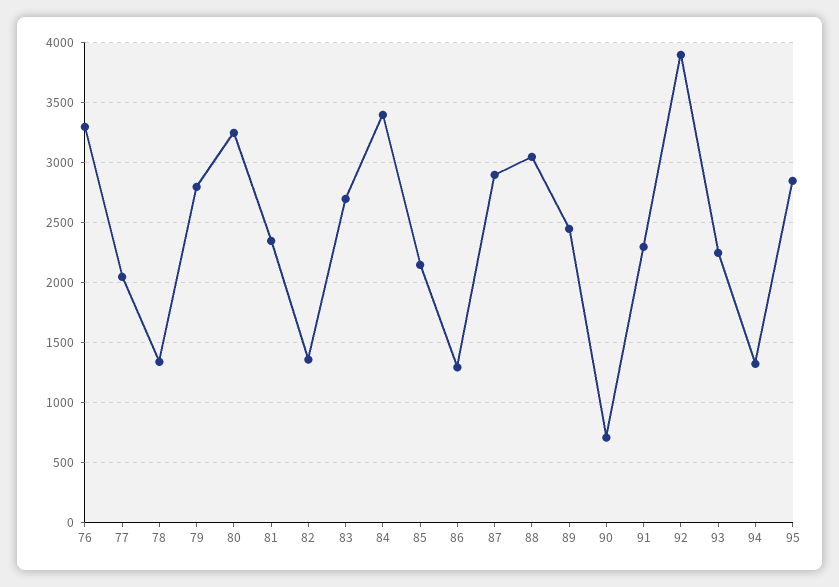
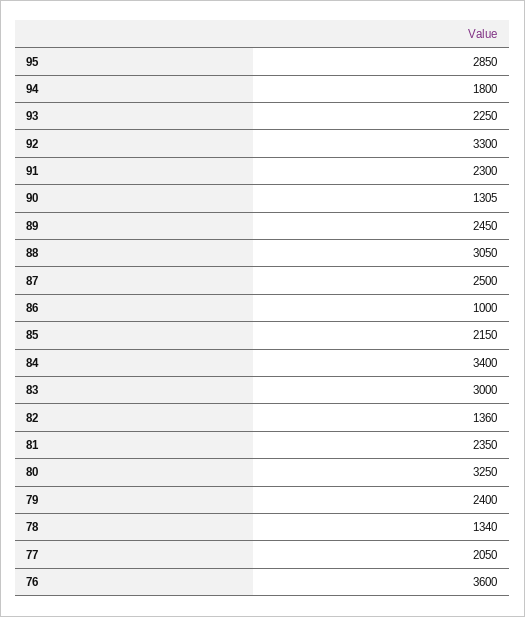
  {
-   "76": 3300,
+   "76": 3600,
    "77": 2050,
    "78": 1340,
-   "79": 2800,
+   "79": 2400,
    "80": 3250,
    "81": 2350,
    "82": 1360,
-   "83": 2700,
+   "83": 3000,
    "84": 3400,
    "85": 2150,
-   "86": 1300,
+   "86": 1000,
-   "87": 2900,
+   "87": 2500,
    "88": 3050,
    "89": 2450,
-   "90": 700,
+   "90": 1305,
    "91": 2300,
-   "92": 3900,
+   "92": 3300,
    "93": 2250,
-   "94": 1300,
+   "94": 1800,
    "95": 2850
  }

